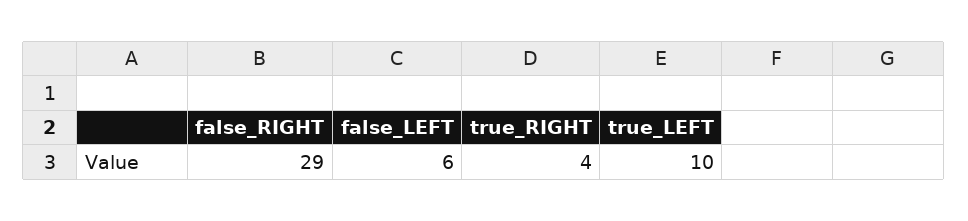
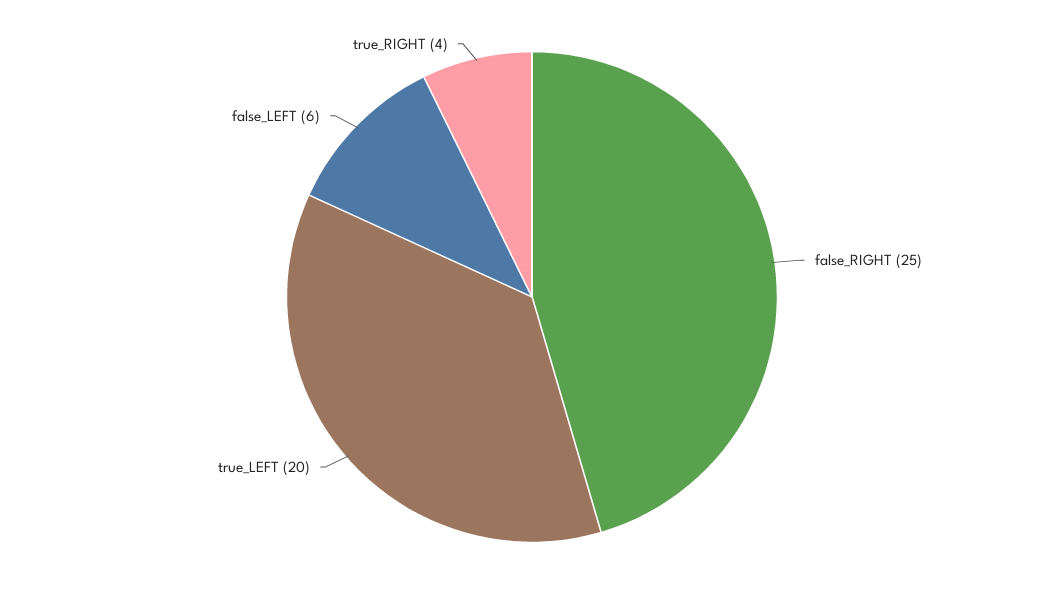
  {
-   "false_RIGHT": 29,
+   "false_RIGHT": 25,
    "false_LEFT": 6,
    "true_RIGHT": 4,
-   "true_LEFT": 10
+   "true_LEFT": 20
  }

